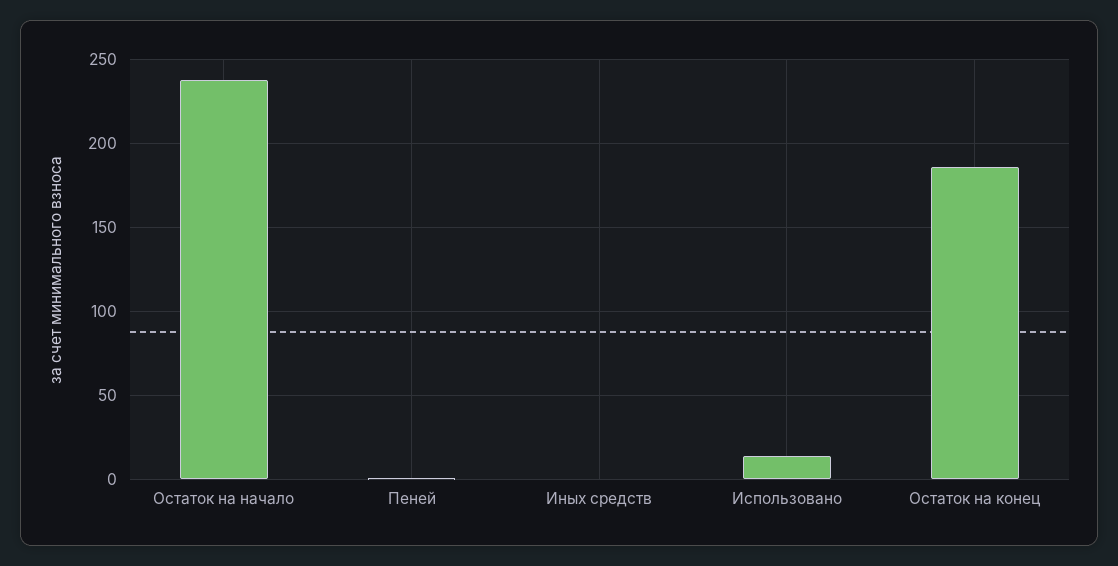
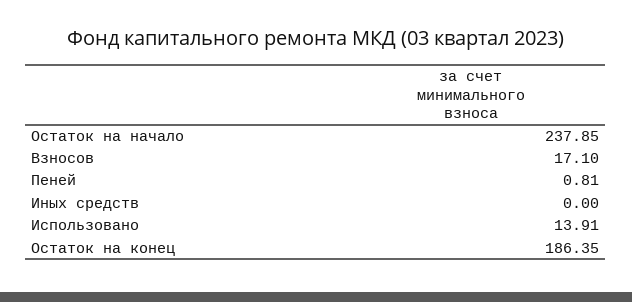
  {
    "Остаток на начало": 237.85,
    "Пеней": 0.81,
    "Иных средств": 0,
    "Использовано": 13.91,
-   "Остаток на конец": 186.35
+   "Остаток на конец": 186.35,
+   "Взносов": 17.1
  }

